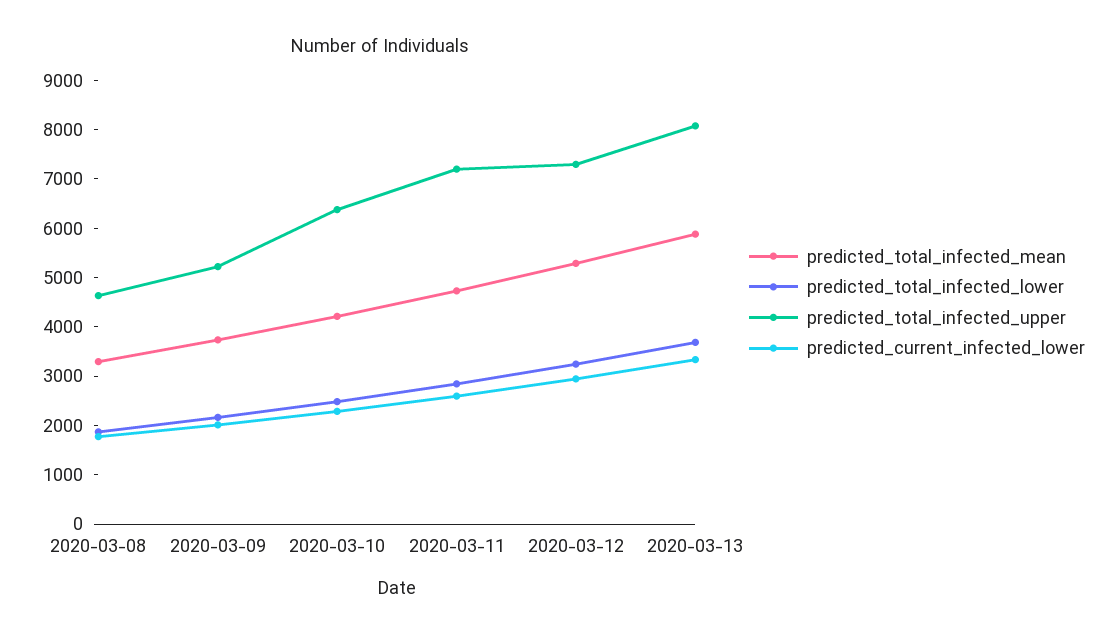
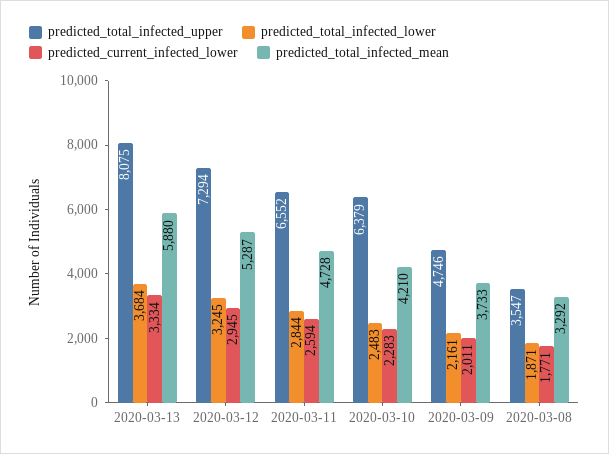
  {
    "predicted_total_infected_mean": {
      "2020-03-08": 3292,
      "2020-03-09": 3733,
      "2020-03-10": 4210,
      "2020-03-11": 4728,
      "2020-03-12": 5287,
      "2020-03-13": 5880
    },
    "predicted_total_infected_lower": {
      "2020-03-08": 1871,
      "2020-03-09": 2161,
      "2020-03-10": 2483,
      "2020-03-11": 2844,
      "2020-03-12": 3245,
      "2020-03-13": 3684
    },
    "predicted_total_infected_upper": {
-     "2020-03-08": 4600,
+     "2020-03-08": 3547,
-     "2020-03-09": 5200,
+     "2020-03-09": 4746,
      "2020-03-10": 6379,
-     "2020-03-11": 7200,
+     "2020-03-11": 6552,
      "2020-03-12": 7294,
      "2020-03-13": 8075
    },
    "predicted_current_infected_lower": {
      "2020-03-08": 1771,
      "2020-03-09": 2011,
      "2020-03-10": 2283,
      "2020-03-11": 2594,
      "2020-03-12": 2945,
      "2020-03-13": 3334
    }
  }

